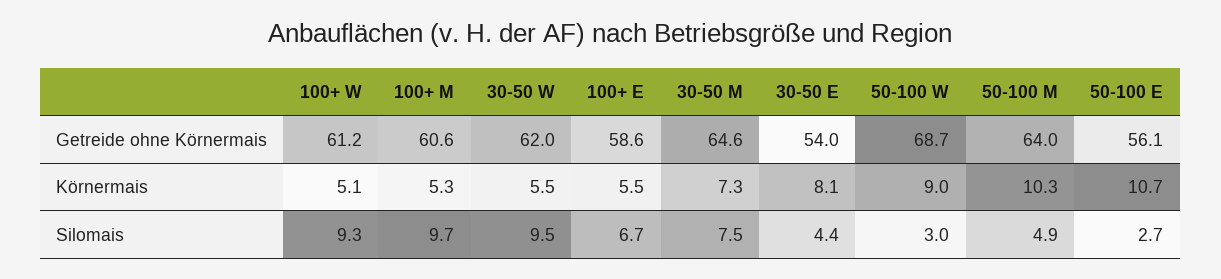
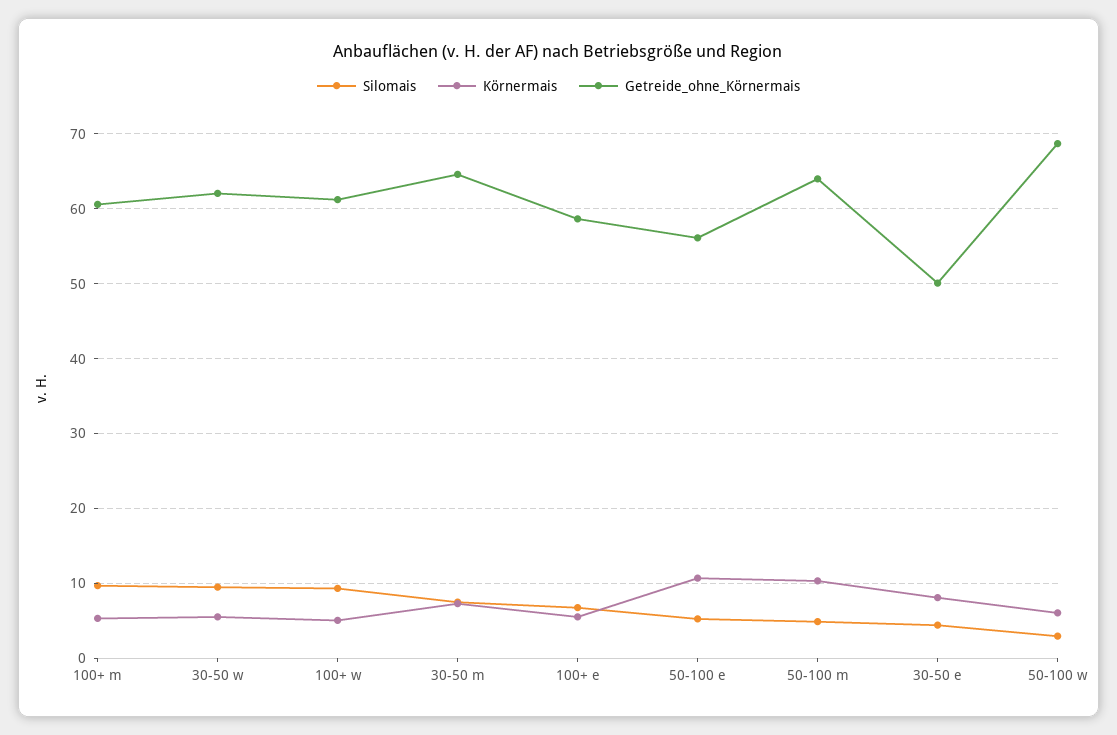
  {
    "Getreide ohne Körnermais": {
      "100+ W": 61.2,
      "100+ M": 60.6,
      "30-50 W": 62,
      "100+ E": 58.6,
      "30-50 M": 64.6,
-     "30-50 E": 54,
+     "30-50 E": 50,
      "50-100 W": 68.7,
      "50-100 M": 64,
      "50-100 E": 56.1
    },
    "Körnermais": {
      "100+ W": 5.1,
      "100+ M": 5.3,
      "30-50 W": 5.5,
      "100+ E": 5.5,
      "30-50 M": 7.3,
      "30-50 E": 8.1,
-     "50-100 W": 9,
+     "50-100 W": 6,
      "50-100 M": 10.3,
      "50-100 E": 10.7
    },
    "Silomais": {
      "100+ W": 9.3,
      "100+ M": 9.7,
      "30-50 W": 9.5,
      "100+ E": 6.7,
      "30-50 M": 7.5,
      "30-50 E": 4.4,
      "50-100 W": 3,
      "50-100 M": 4.9,
-     "50-100 E": 2.7
+     "50-100 E": 5
    }
  }

